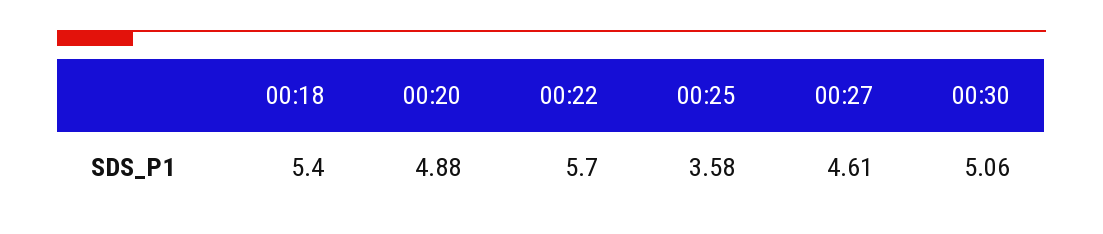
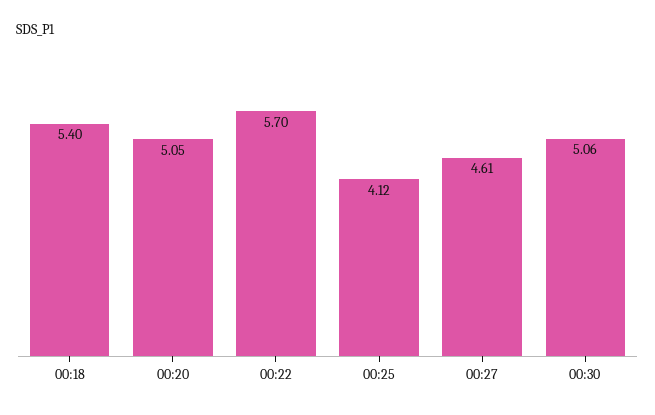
  {
    "00:18": 5.4,
-   "00:20": 4.88,
+   "00:20": 5.05,
    "00:22": 5.7,
-   "00:25": 3.58,
+   "00:25": 4.12,
    "00:27": 4.61,
    "00:30": 5.06
  }

